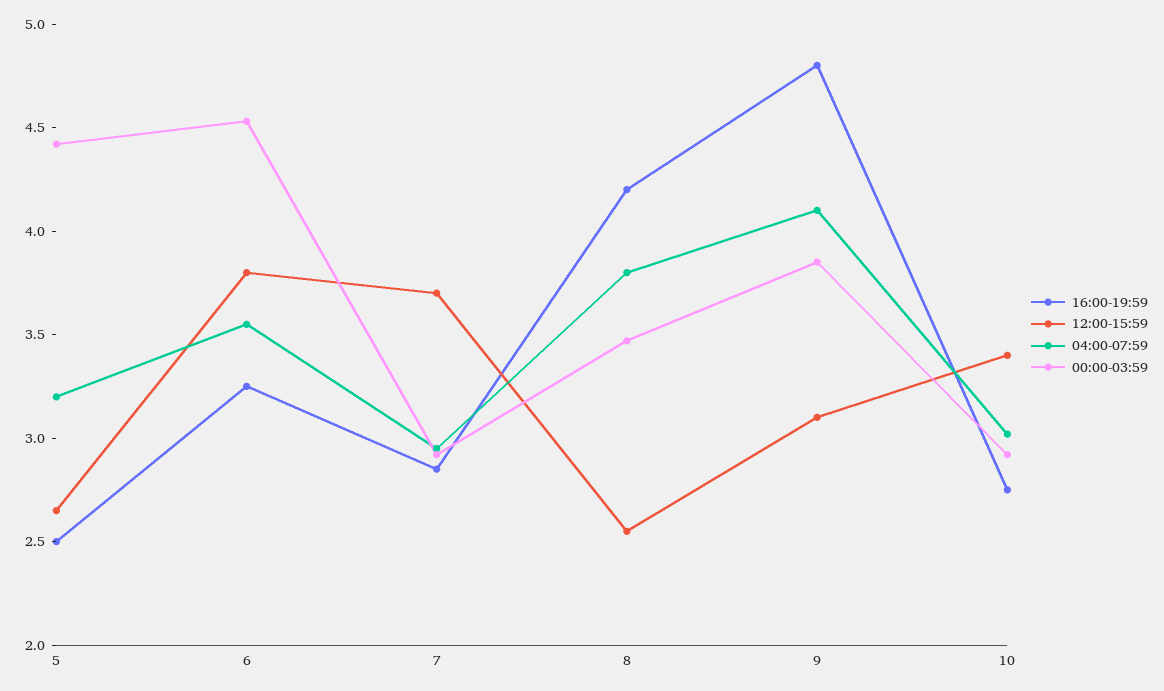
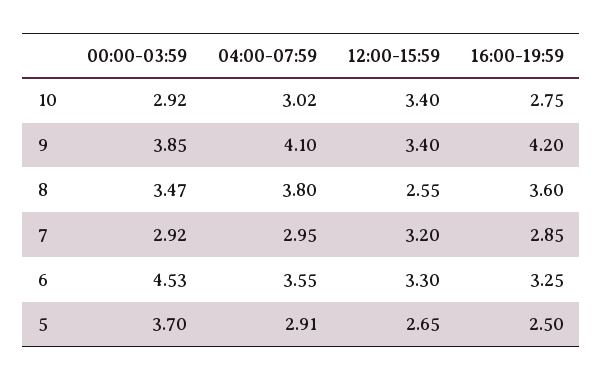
  {
    "16:00-19:59": {
      "5": 2.5,
      "6": 3.25,
      "7": 2.85,
-     "8": 4.2,
+     "8": 3.6,
-     "9": 4.8,
+     "9": 4.2,
      "10": 2.75
    },
    "12:00-15:59": {
      "5": 2.65,
-     "6": 3.8,
+     "6": 3.3,
-     "7": 3.7,
+     "7": 3.2,
      "8": 2.55,
-     "9": 3.1,
+     "9": 3.4,
      "10": 3.4
    },
    "04:00-07:59": {
-     "5": 3.2,
+     "5": 2.91,
      "6": 3.55,
      "7": 2.95,
      "8": 3.8,
      "9": 4.1,
      "10": 3.02
    },
    "00:00-03:59": {
-     "5": 4.4,
+     "5": 3.7,
      "6": 4.53,
      "7": 2.92,
      "8": 3.47,
      "9": 3.85,
      "10": 2.92
    }
  }

